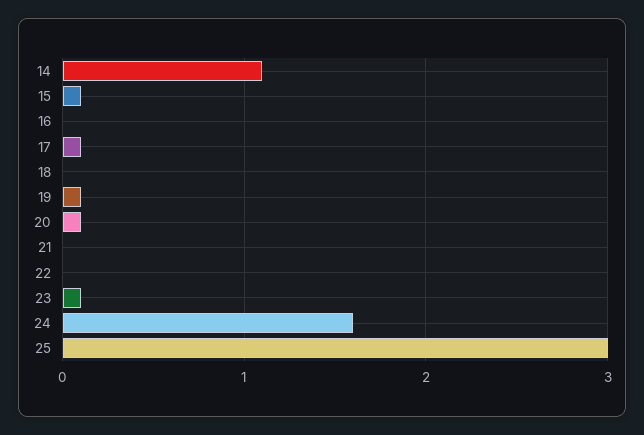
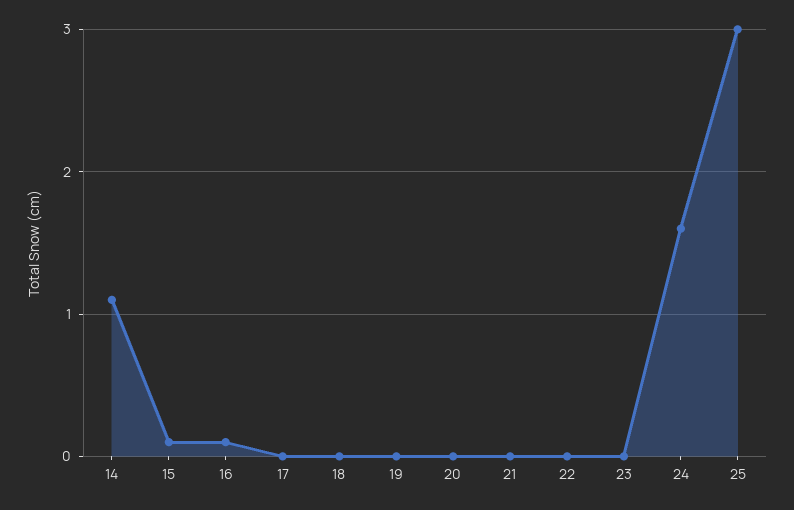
  {
    "14": 1.1,
    "15": 0.1,
-   "16": 0,
+   "16": 0.1,
-   "17": 0.1,
+   "17": 0,
    "18": 0,
-   "19": 0.1,
+   "19": 0,
-   "20": 0.1,
+   "20": 0,
    "21": 0,
    "22": 0,
-   "23": 0.1,
+   "23": 0,
    "24": 1.6,
    "25": 3
  }

